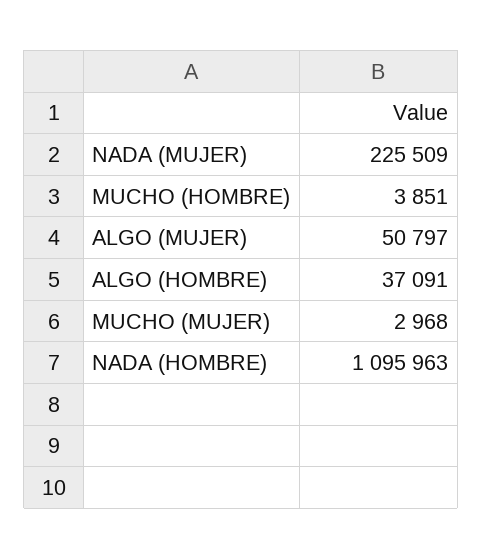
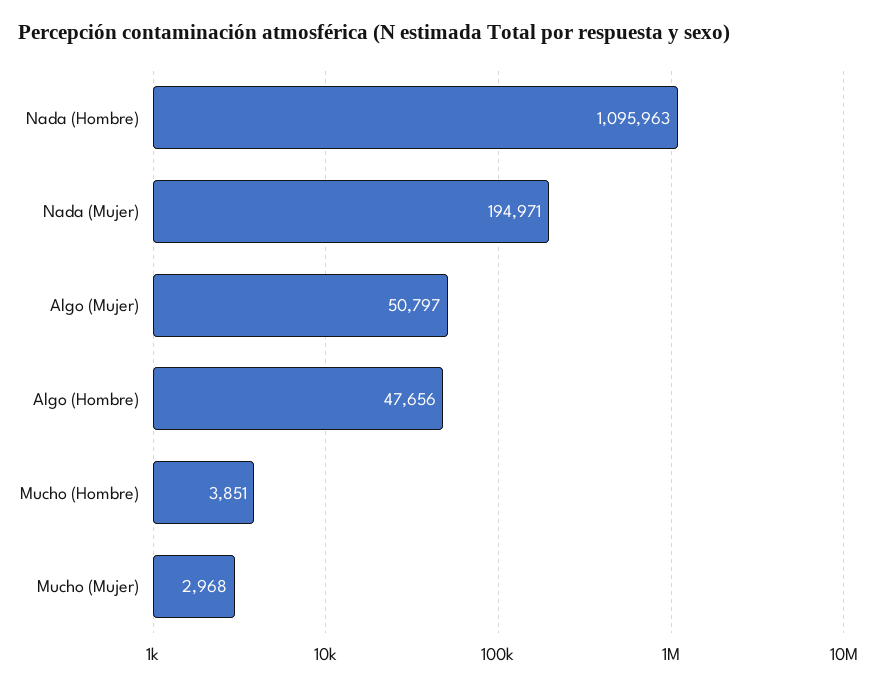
  {
-   "NADA (MUJER)": 225509,
+   "NADA (MUJER)": 194971,
    "MUCHO (HOMBRE)": 3851,
    "ALGO (MUJER)": 50797,
-   "ALGO (HOMBRE)": 37091,
+   "ALGO (HOMBRE)": 47656,
    "MUCHO (MUJER)": 2968,
    "NADA (HOMBRE)": 1095963
  }

